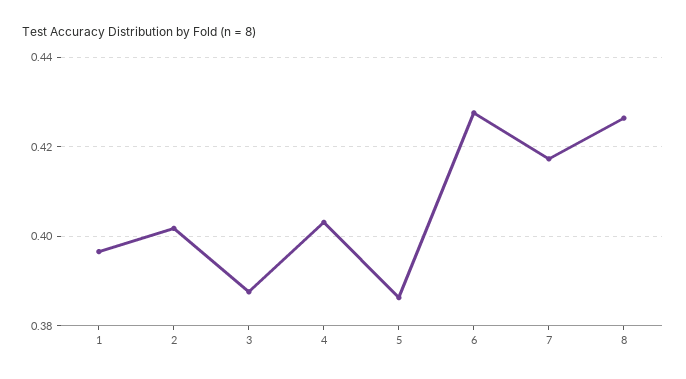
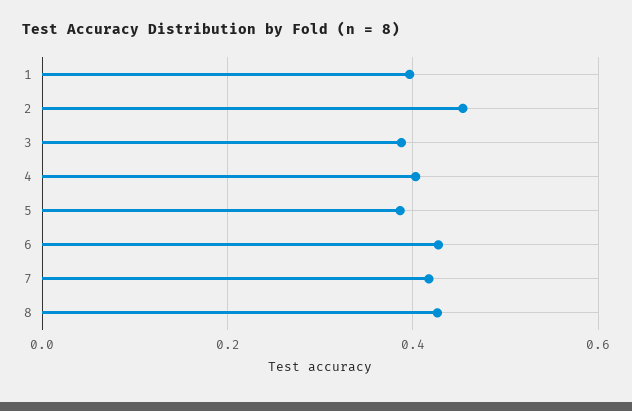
  {
    "1": 0.396,
-   "2": 0.402,
+   "2": 0.46,
    "3": 0.388,
    "4": 0.404,
    "5": 0.386,
    "6": 0.428,
    "7": 0.418,
    "8": 0.426
  }

